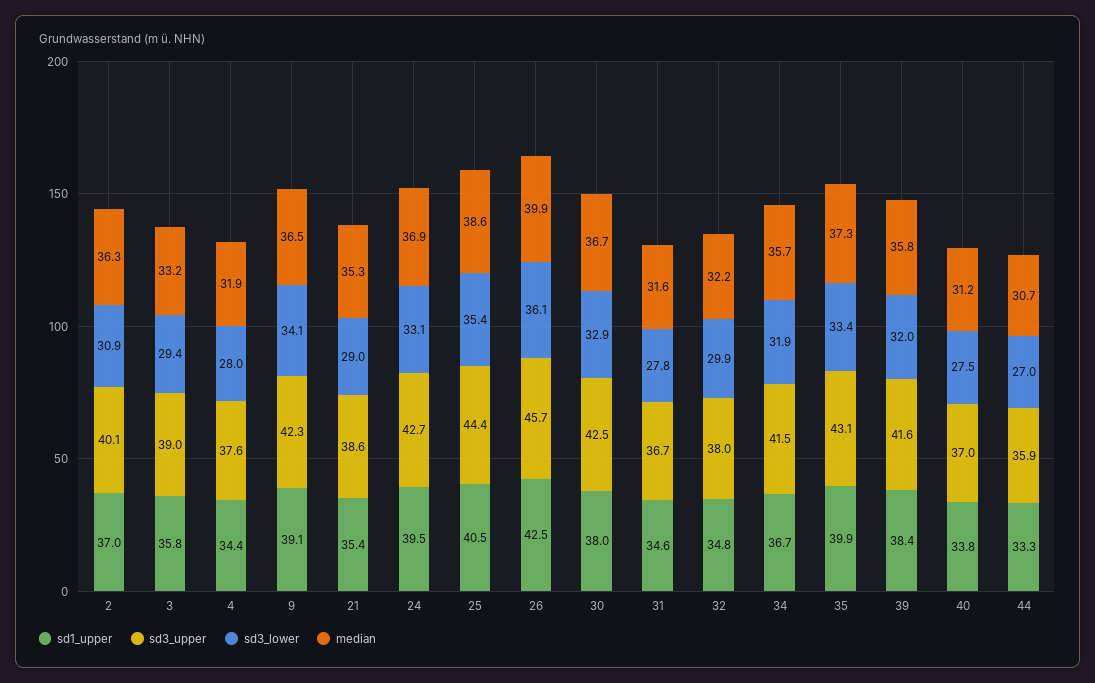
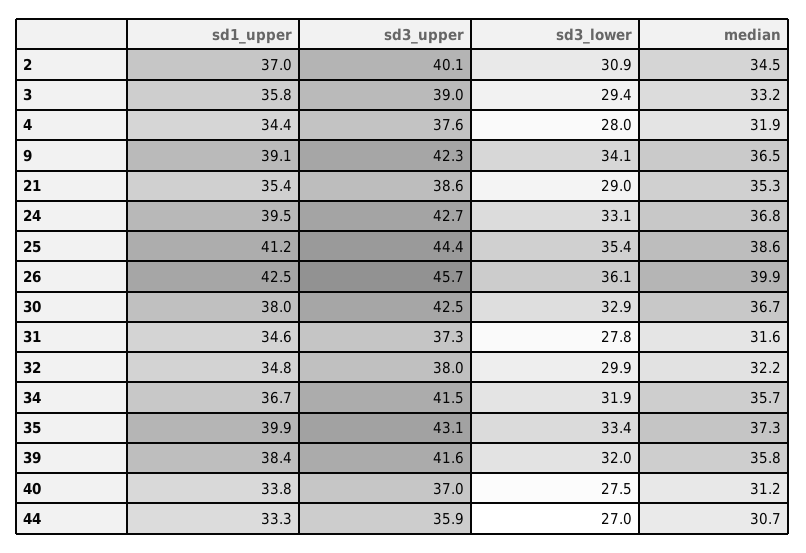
  {
    "sd1_upper": {
      "2": 37,
      "3": 35.8,
      "4": 34.4,
      "9": 39.1,
      "21": 35.4,
      "24": 39.5,
-     "25": 40.5,
+     "25": 41.2,
      "26": 42.5,
      "30": 38,
      "31": 34.6,
      "32": 34.8,
      "34": 36.7,
      "35": 39.9,
      "39": 38.4,
      "40": 33.8,
      "44": 33.3
    },
    "sd3_upper": {
      "2": 40.1,
      "3": 39,
      "4": 37.6,
      "9": 42.3,
      "21": 38.6,
      "24": 42.7,
      "25": 44.4,
      "26": 45.7,
      "30": 42.5,
-     "31": 36.7,
+     "31": 37.3,
      "32": 38,
      "34": 41.5,
      "35": 43.1,
      "39": 41.6,
      "40": 37,
      "44": 35.9
    },
    "sd3_lower": {
      "2": 30.9,
      "3": 29.4,
      "4": 28,
      "9": 34.1,
      "21": 29,
      "24": 33.1,
      "25": 35.4,
      "26": 36.1,
      "30": 32.9,
      "31": 27.8,
      "32": 29.9,
      "34": 31.9,
      "35": 33.4,
      "39": 32,
      "40": 27.5,
      "44": 27
    },
    "median": {
-     "2": 36.3,
+     "2": 34.5,
      "3": 33.2,
      "4": 31.9,
      "9": 36.5,
      "21": 35.3,
-     "24": 36.9,
+     "24": 36.8,
      "25": 38.6,
      "26": 39.9,
      "30": 36.7,
      "31": 31.6,
      "32": 32.2,
      "34": 35.7,
      "35": 37.3,
      "39": 35.8,
      "40": 31.2,
      "44": 30.7
    }
  }

